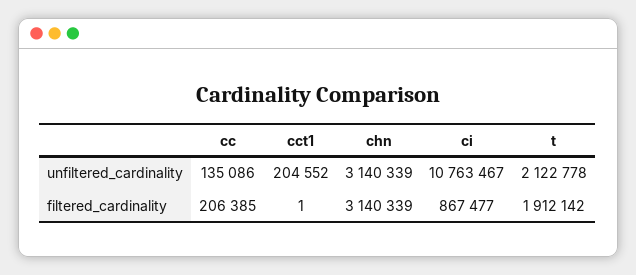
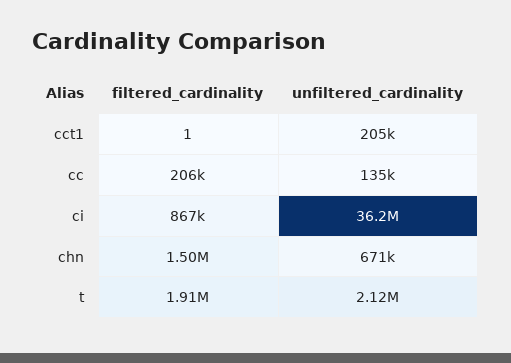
  {
    "cc": {
      "unfiltered_cardinality": 135086,
      "filtered_cardinality": 206385
    },
    "cct1": {
      "unfiltered_cardinality": 204552,
      "filtered_cardinality": 1
    },
    "chn": {
-     "unfiltered_cardinality": 3140339,
+     "unfiltered_cardinality": 671000,
-     "filtered_cardinality": 3140339
+     "filtered_cardinality": 1500000
    },
    "ci": {
-     "unfiltered_cardinality": 10763467,
+     "unfiltered_cardinality": 36200000,
      "filtered_cardinality": 867477
    },
    "t": {
      "unfiltered_cardinality": 2122778,
      "filtered_cardinality": 1912142
    }
  }

